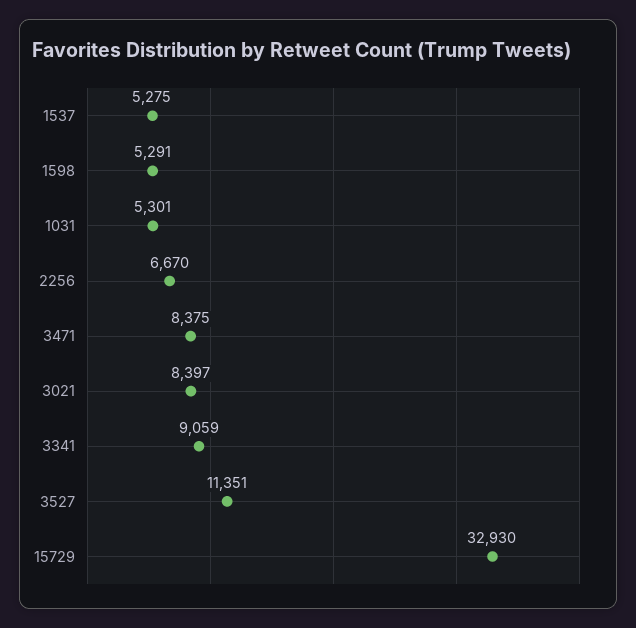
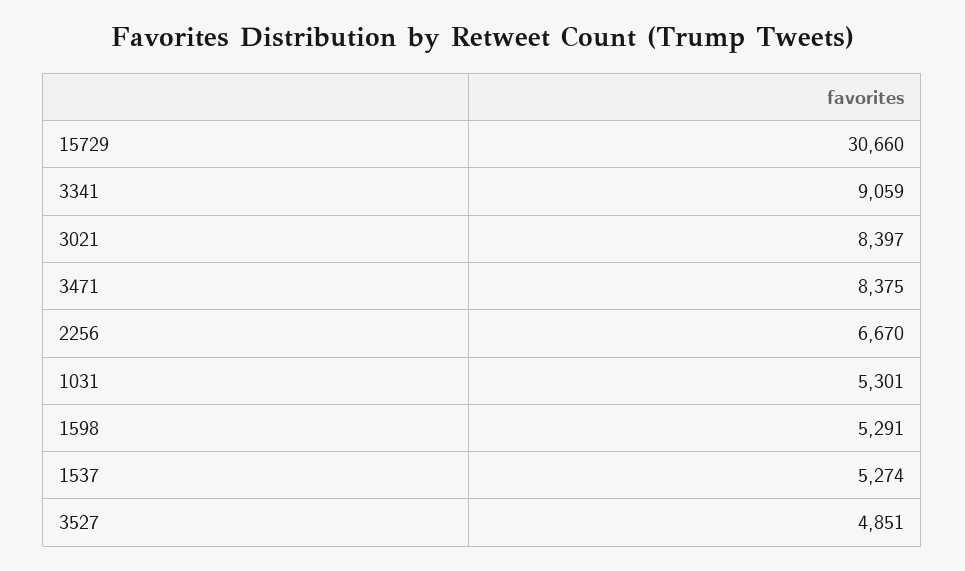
  {
-   "1537": 5275,
+   "1537": 5274,
    "1598": 5291,
    "1031": 5301,
    "2256": 6670,
    "3471": 8375,
    "3021": 8397,
    "3341": 9059,
-   "3527": 11351,
+   "3527": 4851,
-   "15729": 32930
+   "15729": 30660
  }

